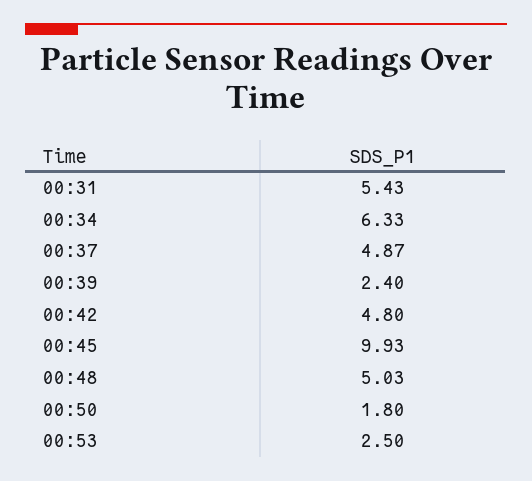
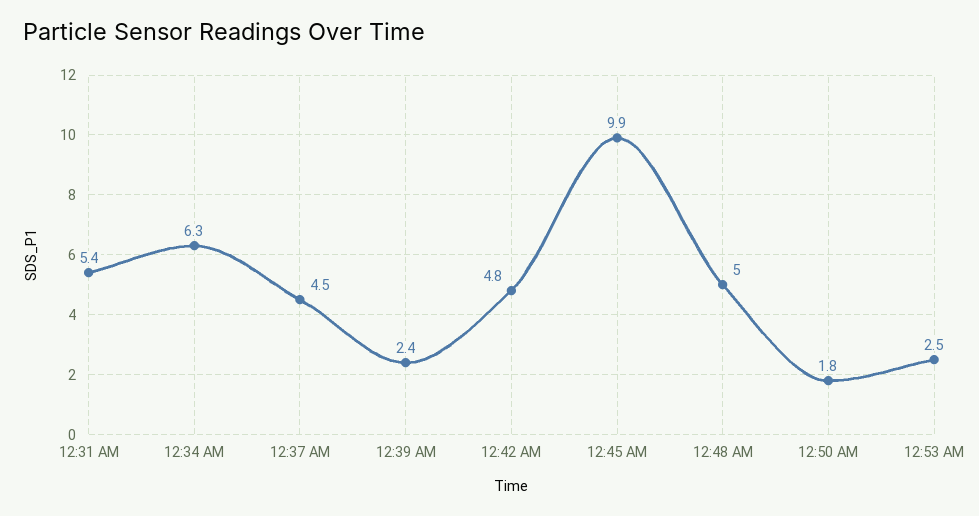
  {
    "00:31": 5.43,
    "00:34": 6.33,
-   "00:37": 4.87,
+   "00:37": 4.5,
    "00:39": 2.4,
    "00:42": 4.8,
    "00:45": 9.93,
    "00:48": 5.03,
    "00:50": 1.8,
    "00:53": 2.5
  }

